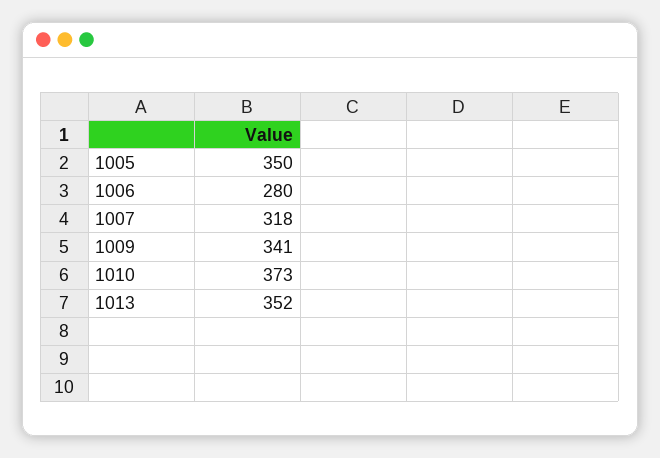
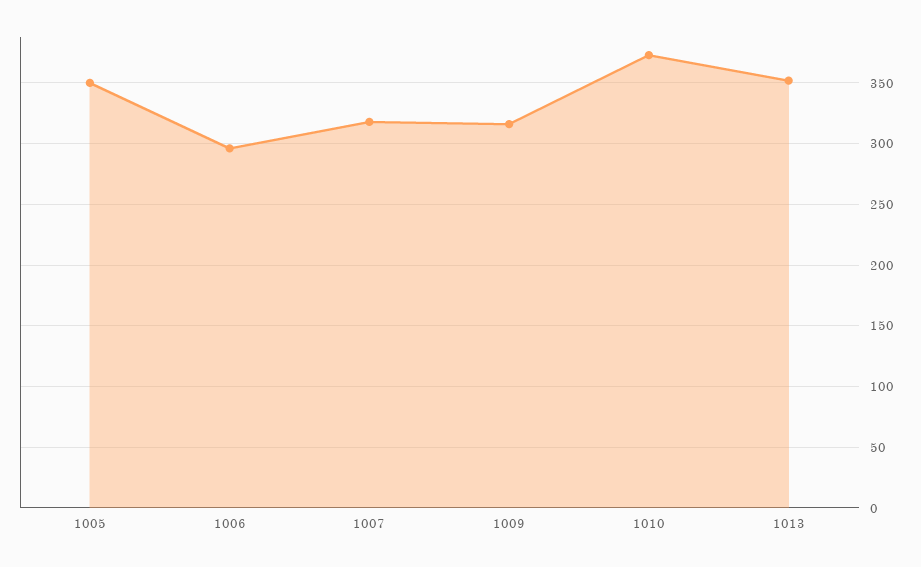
  {
    "1005": 350,
-   "1006": 280,
+   "1006": 295,
    "1007": 318,
-   "1009": 341,
+   "1009": 315,
    "1010": 373,
    "1013": 352
  }

